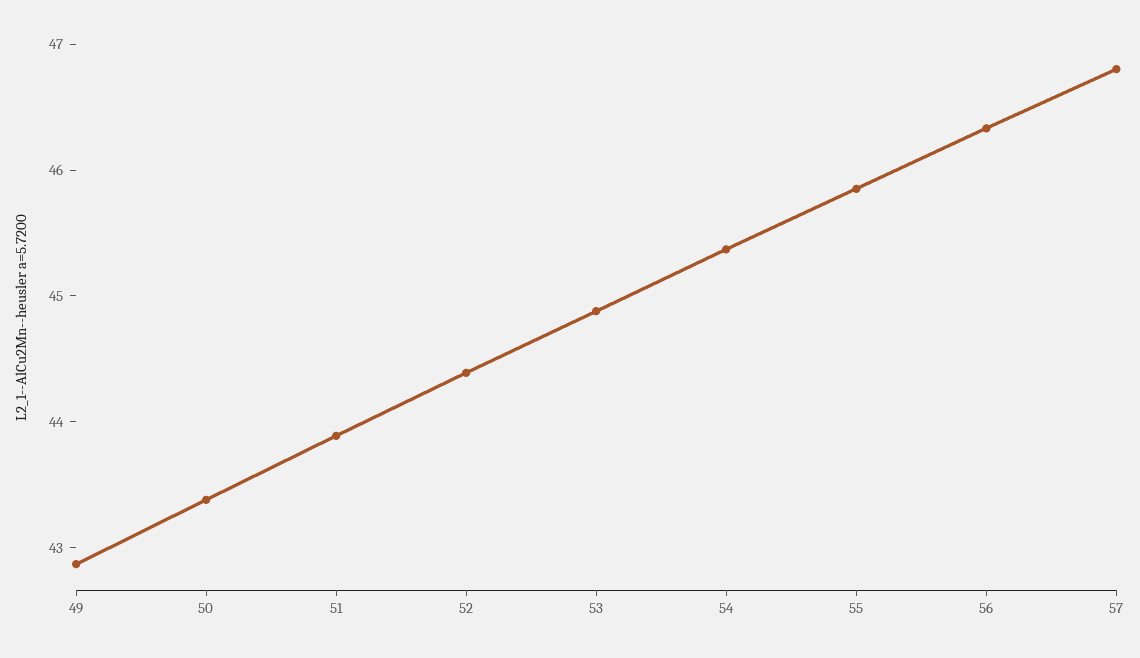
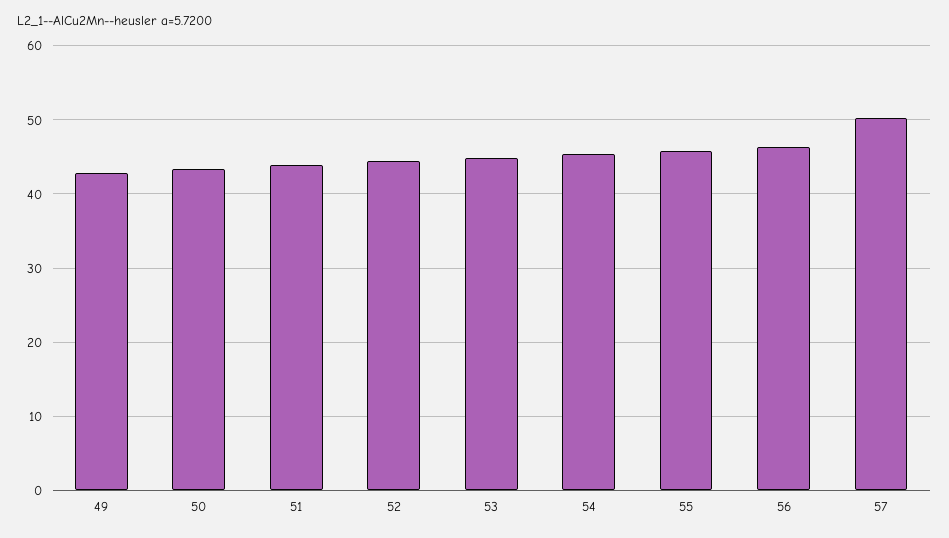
  {
    "49": 42.8,
    "50": 43.4,
    "51": 43.8,
    "52": 44.4,
    "53": 44.8,
    "54": 45.4,
    "55": 45.8,
    "56": 46.4,
-   "57": 46.8
+   "57": 50
  }

